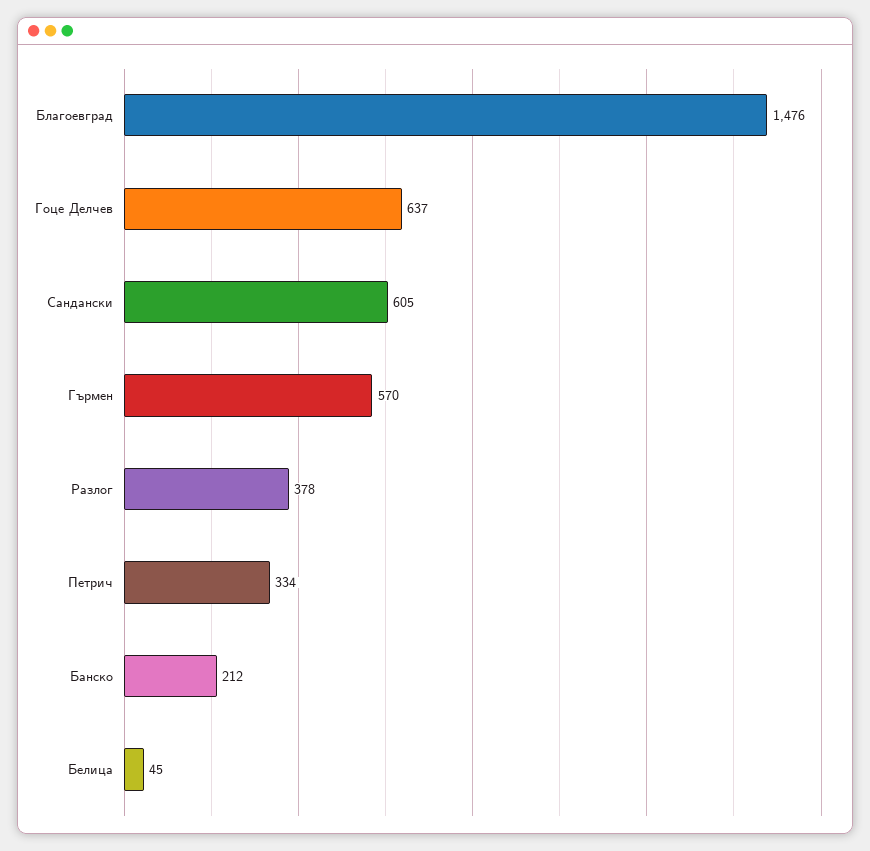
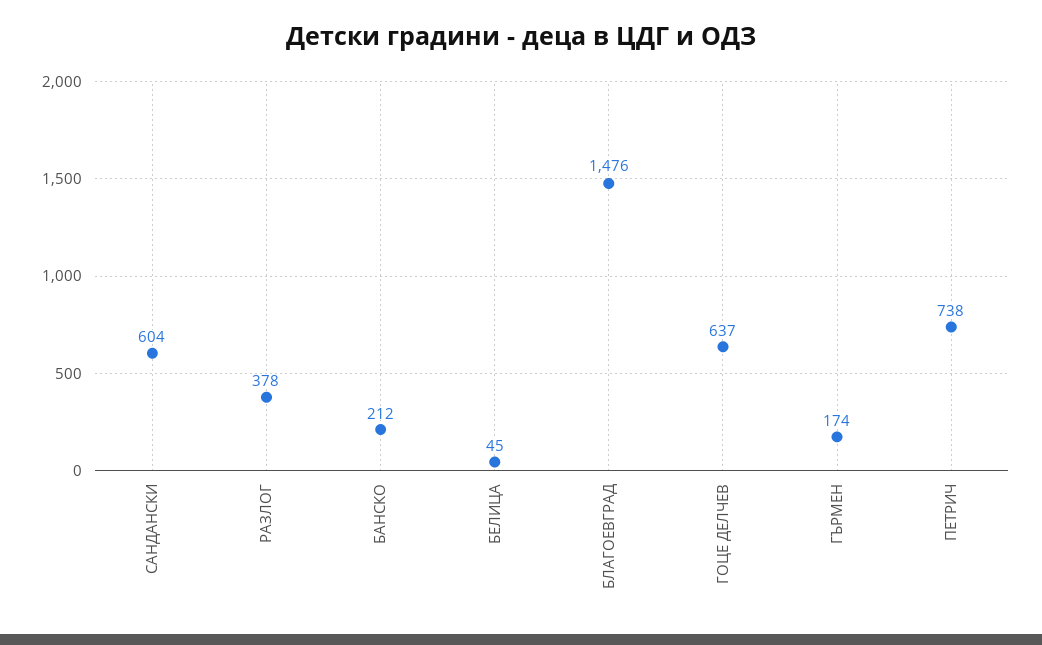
  {
    "Благоевград": 1476,
    "Гоце Делчев": 637,
-   "Cандански": 605,
+   "Cандански": 604,
-   "Гърмен": 570,
+   "Гърмен": 174,
    "Pазлог": 378,
-   "Петрич": 334,
+   "Петрич": 738,
    "Банско": 212,
    "Белица": 45
  }

